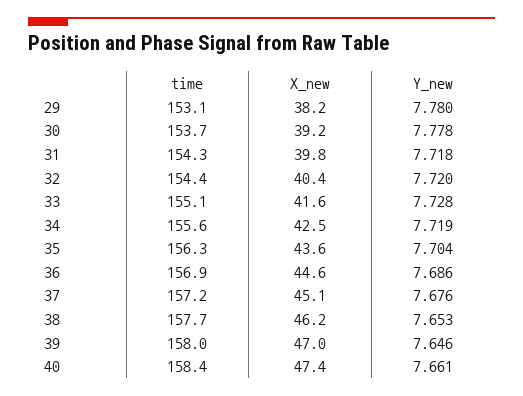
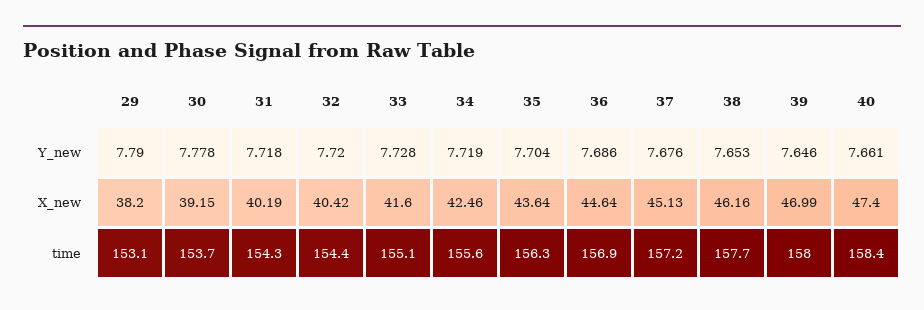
  {
    "time": {
      "29": 153.1,
      "30": 153.7,
      "31": 154.3,
      "32": 154.4,
      "33": 155.1,
      "34": 155.6,
      "35": 156.3,
      "36": 156.9,
      "37": 157.2,
      "38": 157.7,
      "39": 158,
      "40": 158.4
    },
    "X_new": {
      "29": 38.2,
      "30": 39.15,
-     "31": 39.8,
+     "31": 40.19,
      "32": 40.42,
      "33": 41.6,
      "34": 42.46,
      "35": 43.64,
      "36": 44.64,
      "37": 45.13,
      "38": 46.16,
      "39": 46.99,
      "40": 47.4
    },
    "Y_new": {
-     "29": 7.78,
+     "29": 7.79,
      "30": 7.778,
      "31": 7.718,
      "32": 7.72,
      "33": 7.728,
      "34": 7.719,
      "35": 7.704,
      "36": 7.686,
      "37": 7.676,
      "38": 7.653,
      "39": 7.646,
      "40": 7.661
    }
  }

